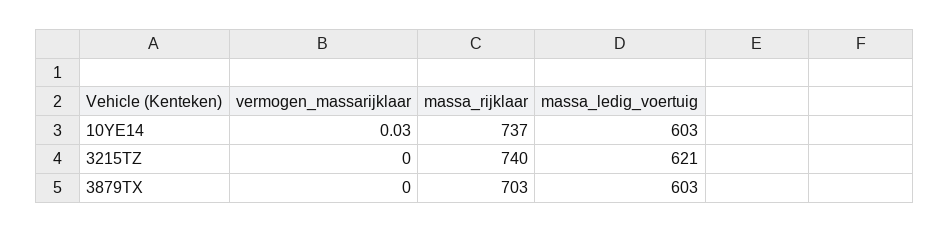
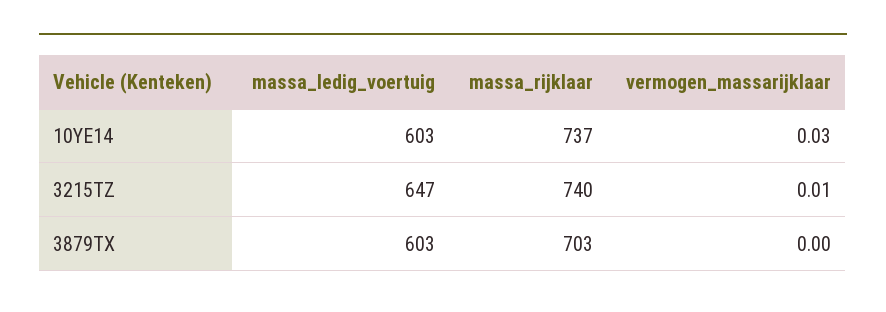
  {
    "vermogen_massarijklaar": {
      "10YE14": 0.03,
-     "3215TZ": 0,
+     "3215TZ": 0.01,
      "3879TX": 0
    },
    "massa_rijklaar": {
      "10YE14": 737,
      "3215TZ": 740,
      "3879TX": 703
    },
    "massa_ledig_voertuig": {
      "10YE14": 603,
-     "3215TZ": 621,
+     "3215TZ": 647,
      "3879TX": 603
    }
  }

